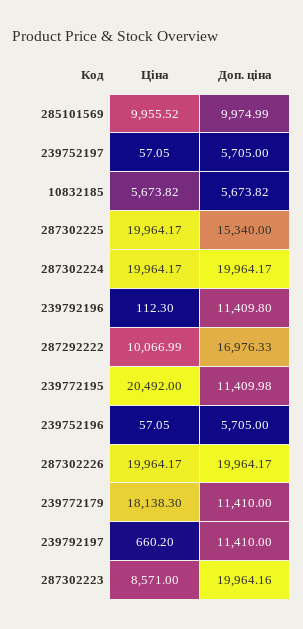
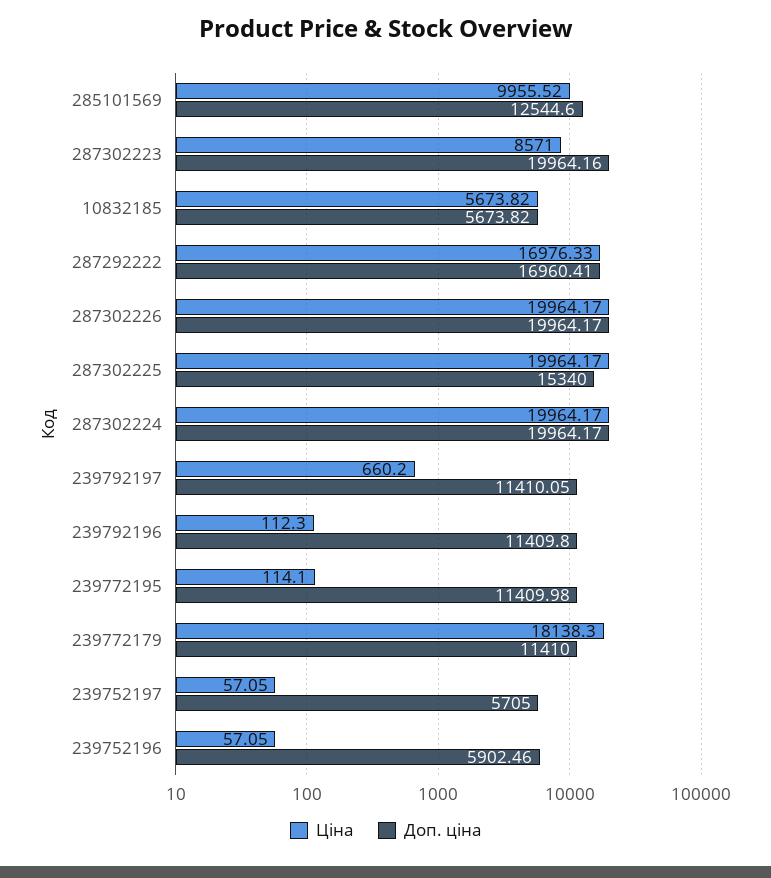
  {
    "Ціна": {
      "285101569": 9955.52,
      "239752197": 57.05,
      "10832185": 5673.82,
      "287302225": 19964.17,
      "287302224": 19964.17,
      "239792196": 112.3,
-     "287292222": 10066.99,
+     "287292222": 16976.33,
-     "239772195": 20492,
+     "239772195": 114.1,
      "239752196": 57.05,
      "287302226": 19964.17,
      "239772179": 18138.3,
      "239792197": 660.2,
      "287302223": 8571
    },
    "Доп. ціна": {
-     "285101569": 9974.99,
+     "285101569": 12544.6,
      "239752197": 5705,
      "10832185": 5673.82,
      "287302225": 15340,
      "287302224": 19964.17,
      "239792196": 11409.8,
-     "287292222": 16976.33,
+     "287292222": 16960.41,
      "239772195": 11409.98,
-     "239752196": 5705,
+     "239752196": 5902.46,
      "287302226": 19964.17,
      "239772179": 11410,
-     "239792197": 11410,
+     "239792197": 11410.05,
      "287302223": 19964.16
    }
  }

